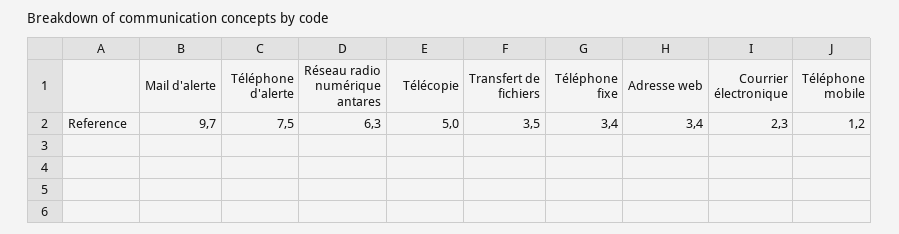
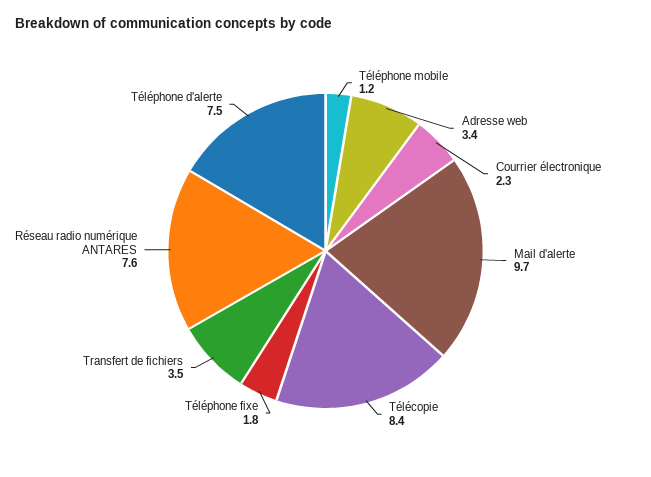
  {
    "Mail d'alerte": 9.7,
    "Téléphone d'alerte": 7.5,
-   "Réseau radio numérique antares": 6.3,
+   "Réseau radio numérique antares": 7.6,
-   "Télécopie": 5,
+   "Télécopie": 8.4,
    "Transfert de fichiers": 3.5,
-   "Téléphone fixe": 3.4,
+   "Téléphone fixe": 1.8,
    "Adresse web": 3.4,
    "Courrier électronique": 2.3,
    "Téléphone mobile": 1.2
  }

